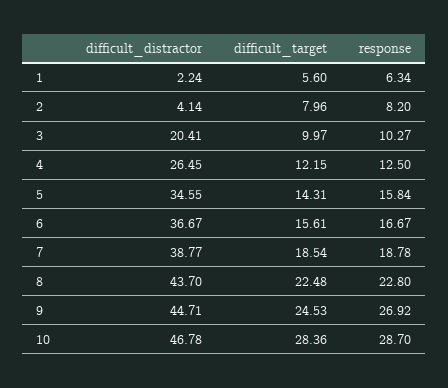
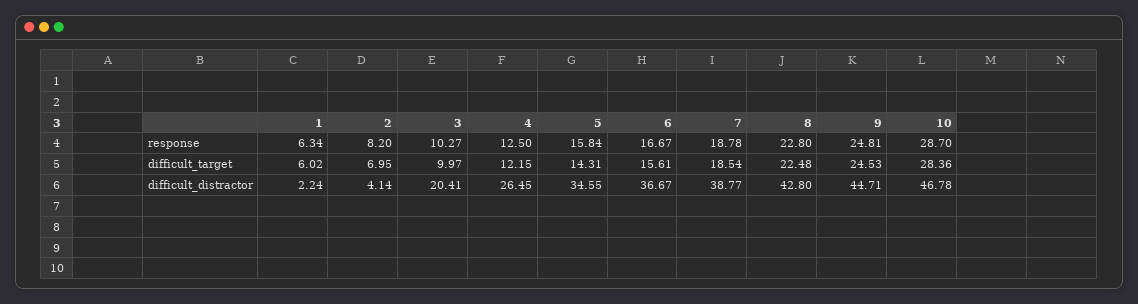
  {
    "difficult_distractor": {
      "1": 2.24,
      "2": 4.14,
      "3": 20.41,
      "4": 26.45,
      "5": 34.55,
      "6": 36.67,
      "7": 38.77,
-     "8": 43.7,
+     "8": 42.8,
      "9": 44.71,
      "10": 46.78
    },
    "difficult_target": {
-     "1": 5.6,
+     "1": 6.02,
-     "2": 7.96,
+     "2": 6.95,
      "3": 9.97,
      "4": 12.15,
      "5": 14.31,
      "6": 15.61,
      "7": 18.54,
      "8": 22.48,
      "9": 24.53,
      "10": 28.36
    },
    "response": {
      "1": 6.34,
      "2": 8.2,
      "3": 10.27,
      "4": 12.5,
      "5": 15.84,
      "6": 16.67,
      "7": 18.78,
      "8": 22.8,
-     "9": 26.92,
+     "9": 24.81,
      "10": 28.7
    }
  }

